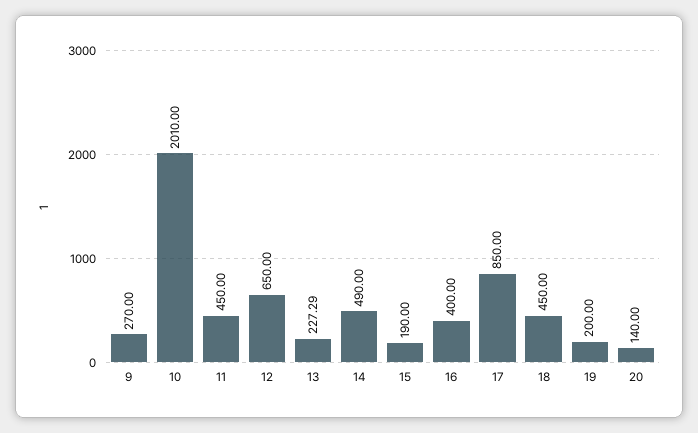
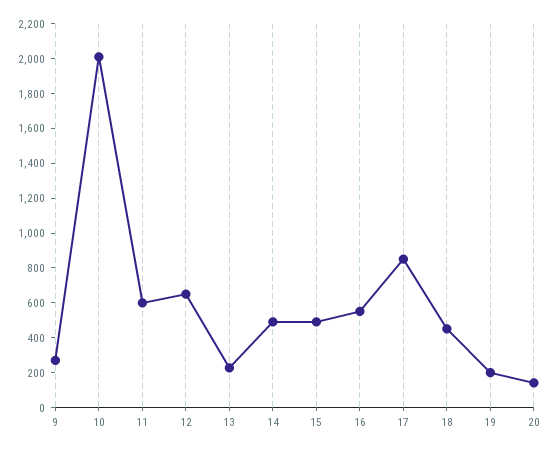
  {
    "9": 270,
    "10": 2010,
-   "11": 450,
+   "11": 600,
    "12": 650,
    "13": 227.29,
    "14": 490,
-   "15": 190,
+   "15": 500,
-   "16": 400,
+   "16": 550,
    "17": 850,
    "18": 450,
    "19": 200,
    "20": 140
  }

